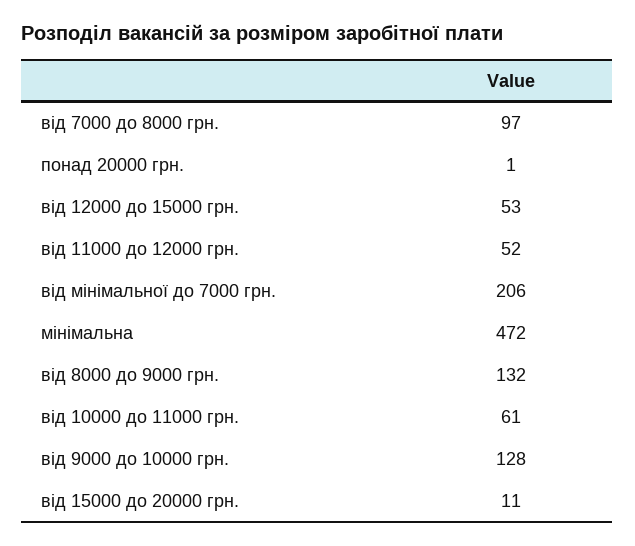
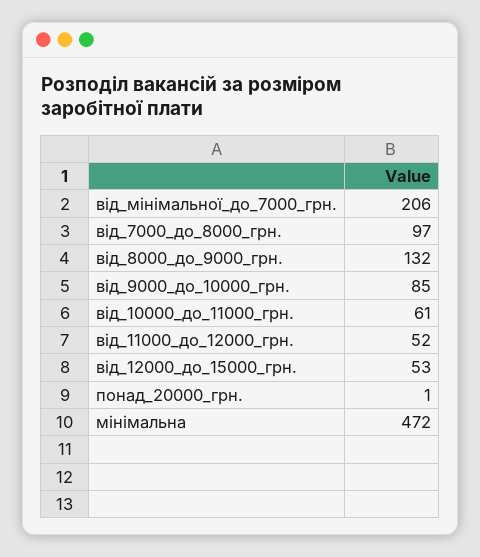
  {
    "від 7000 до 8000 грн.": 97,
    "понад 20000 грн.": 1,
    "від 12000 до 15000 грн.": 53,
    "від 11000 до 12000 грн.": 52,
    "від мінімальної до 7000 грн.": 206,
    "мінімальна": 472,
    "від 8000 до 9000 грн.": 132,
    "від 10000 до 11000 грн.": 61,
-   "від 9000 до 10000 грн.": 128,
+   "від 9000 до 10000 грн.": 85
-   "від 15000 до 20000 грн.": 11
  }

